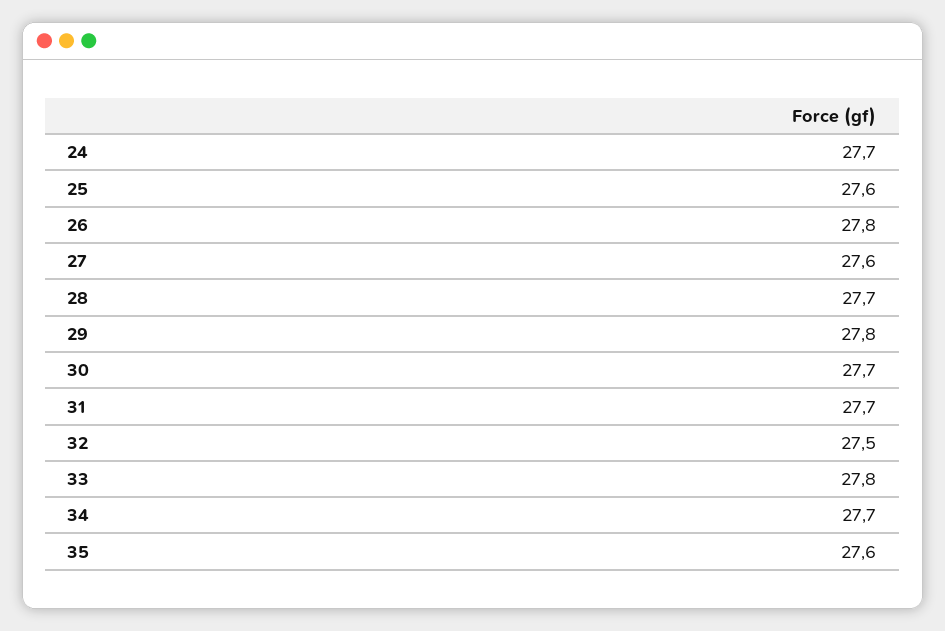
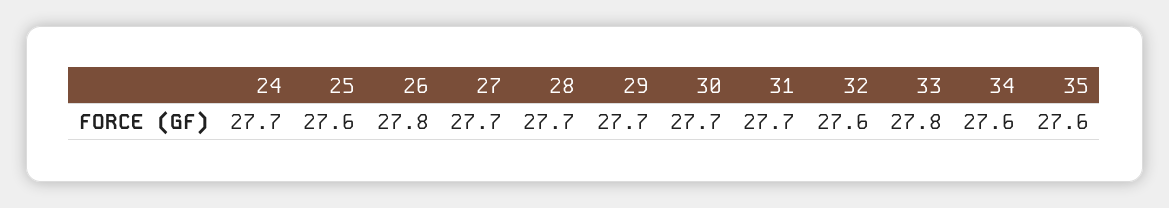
  {
    "24": 27.7,
    "25": 27.6,
    "26": 27.8,
-   "27": 27.6,
+   "27": 27.7,
    "28": 27.7,
-   "29": 27.8,
+   "29": 27.7,
    "30": 27.7,
    "31": 27.7,
-   "32": 27.5,
+   "32": 27.6,
    "33": 27.8,
-   "34": 27.7,
+   "34": 27.6,
    "35": 27.6
  }

